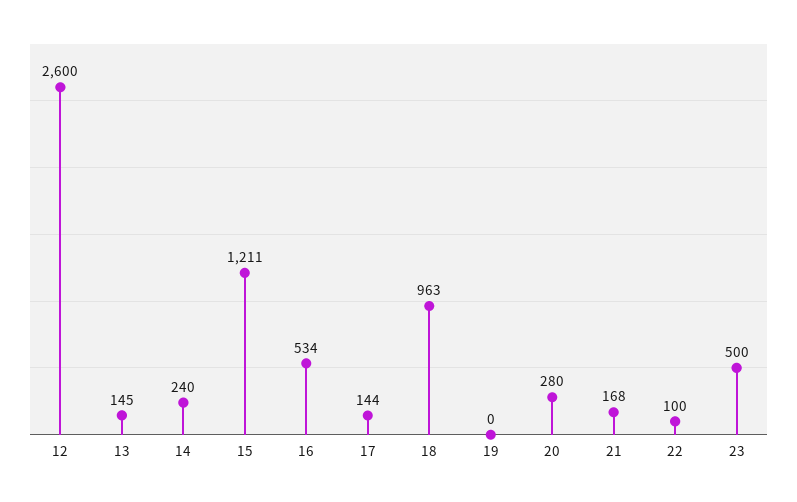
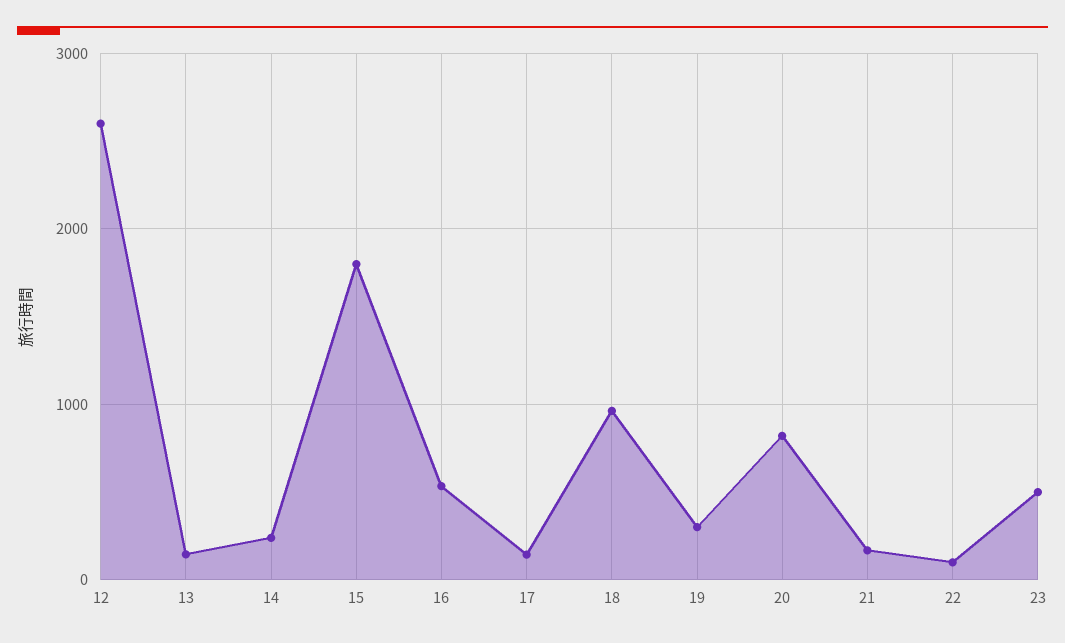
  {
    "12": 2600,
    "13": 145,
    "14": 240,
-   "15": 1211,
+   "15": 1800,
    "16": 534,
    "17": 144,
    "18": 963,
-   "19": 0,
+   "19": 300,
-   "20": 280,
+   "20": 800,
    "21": 168,
    "22": 100,
    "23": 500
  }

